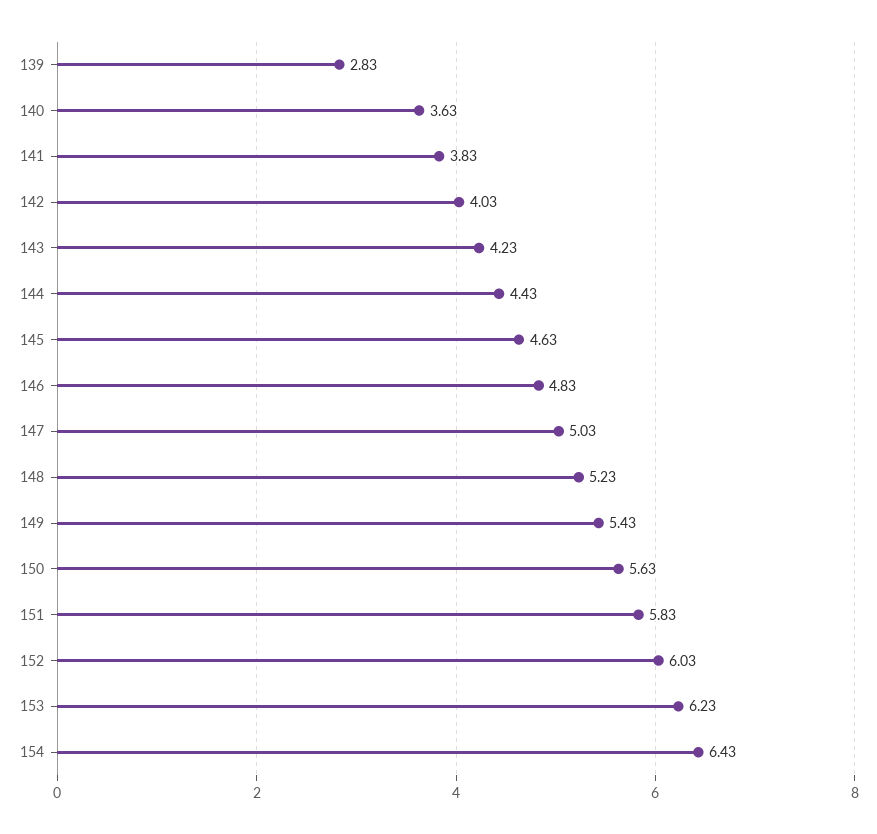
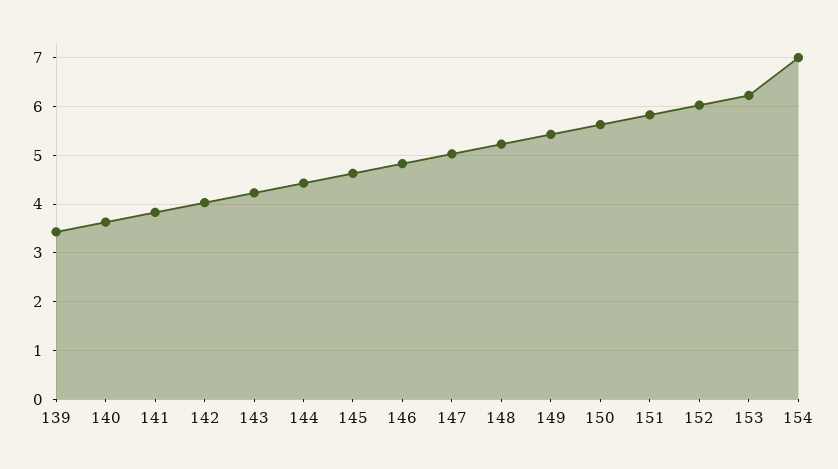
  {
-   "139": 2.83,
+   "139": 3.4,
    "140": 3.63,
    "141": 3.83,
    "142": 4.03,
    "143": 4.23,
    "144": 4.43,
    "145": 4.63,
    "146": 4.83,
    "147": 5.03,
    "148": 5.23,
    "149": 5.43,
    "150": 5.63,
    "151": 5.83,
    "152": 6.03,
    "153": 6.23,
-   "154": 6.43
+   "154": 7
  }

